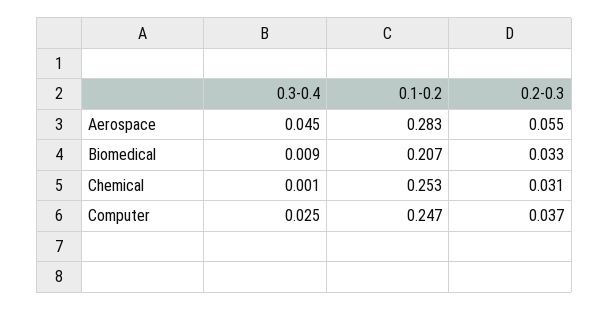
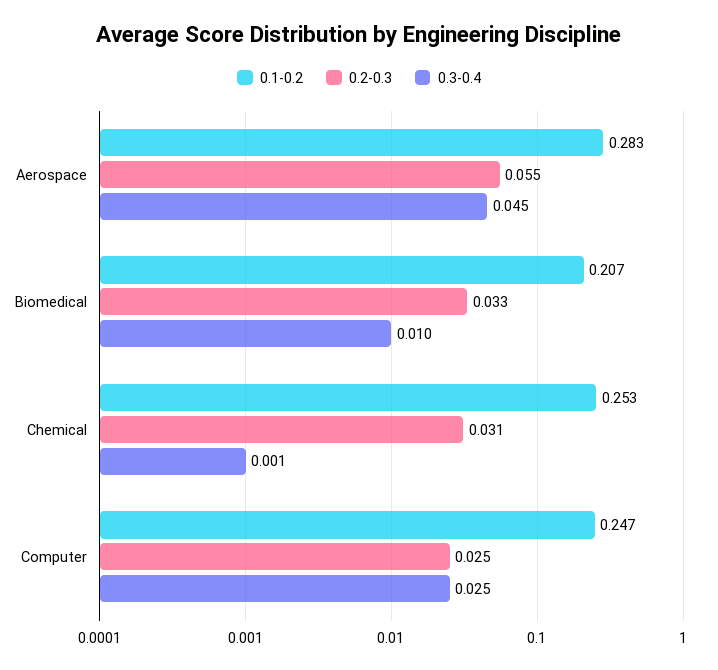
  {
    "0.3-0.4": {
      "Aerospace": 0.045,
-     "Biomedical": 0.009,
+     "Biomedical": 0.01,
      "Chemical": 0.001,
      "Computer": 0.025
    },
    "0.1-0.2": {
      "Aerospace": 0.283,
      "Biomedical": 0.207,
      "Chemical": 0.253,
      "Computer": 0.247
    },
    "0.2-0.3": {
      "Aerospace": 0.055,
      "Biomedical": 0.033,
      "Chemical": 0.031,
-     "Computer": 0.037
+     "Computer": 0.025
    }
  }

